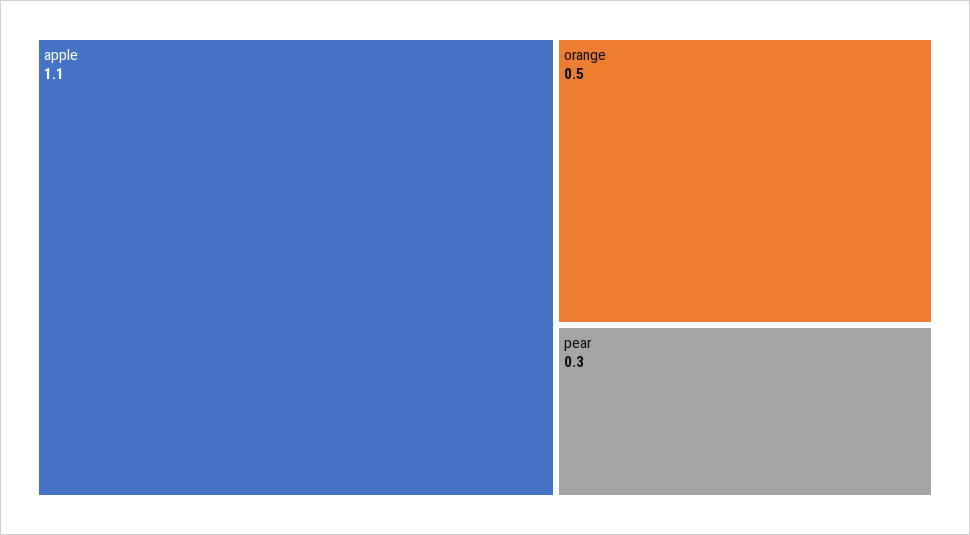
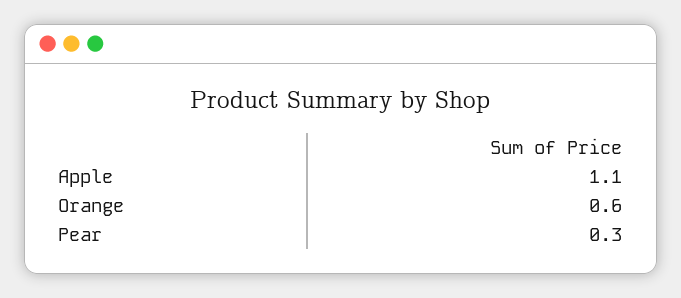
  {
    "apple": 1.1,
-   "orange": 0.5,
+   "orange": 0.6,
    "pear": 0.3
  }

